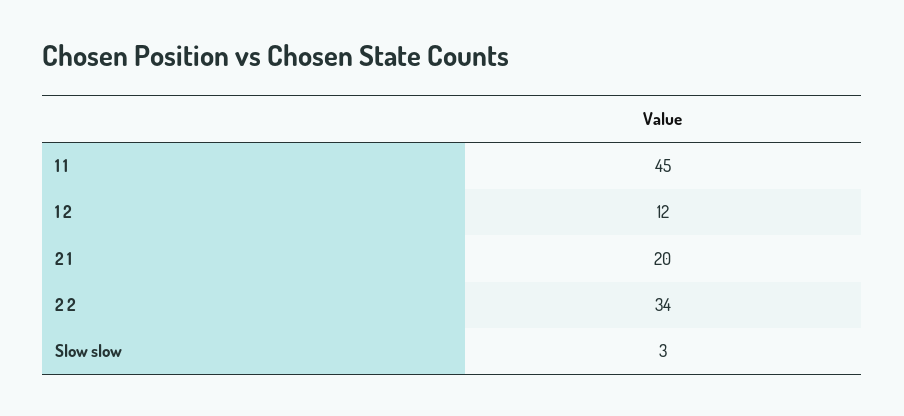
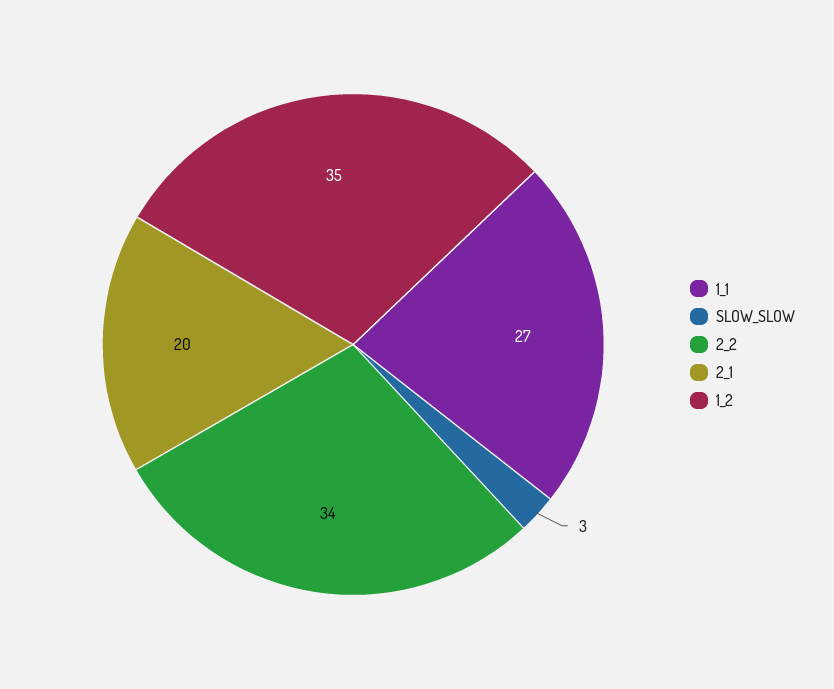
  {
-   "1 1": 45,
+   "1 1": 27,
-   "1 2": 12,
+   "1 2": 35,
    "2 1": 20,
    "2 2": 34,
    "Slow slow": 3
  }

